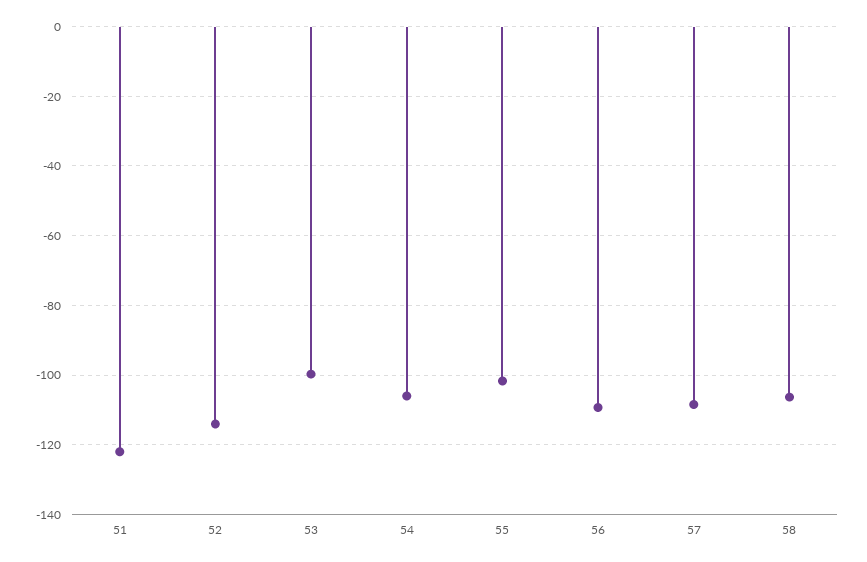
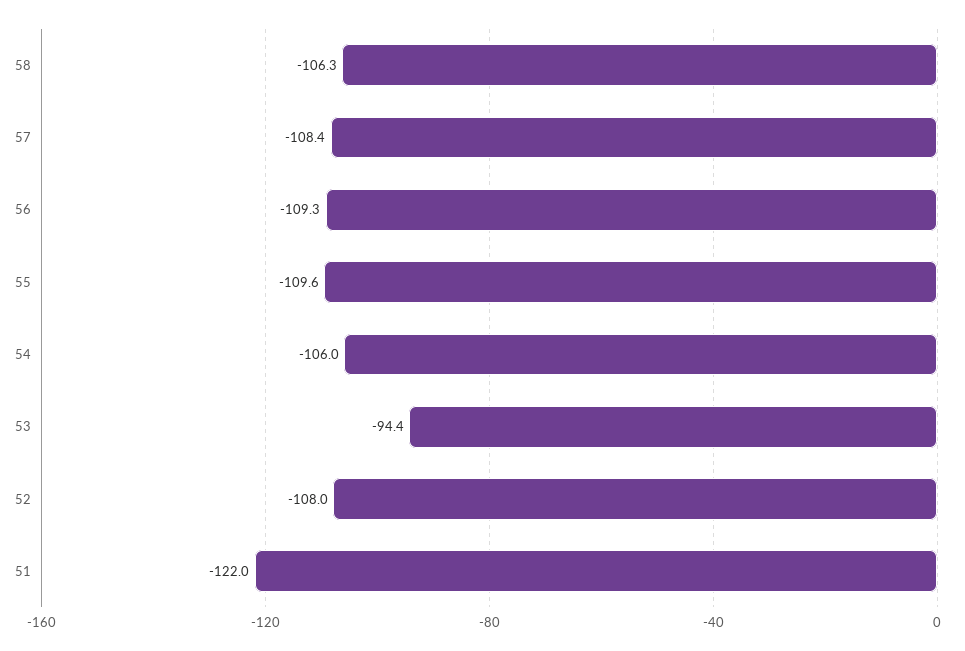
  {
    "51": -122,
-   "52": -114,
+   "52": -108,
-   "53": -100,
+   "53": -94.4,
    "54": -106,
-   "55": -102,
+   "55": -109.6,
    "56": -109.3,
    "57": -108.4,
    "58": -106.3
  }

